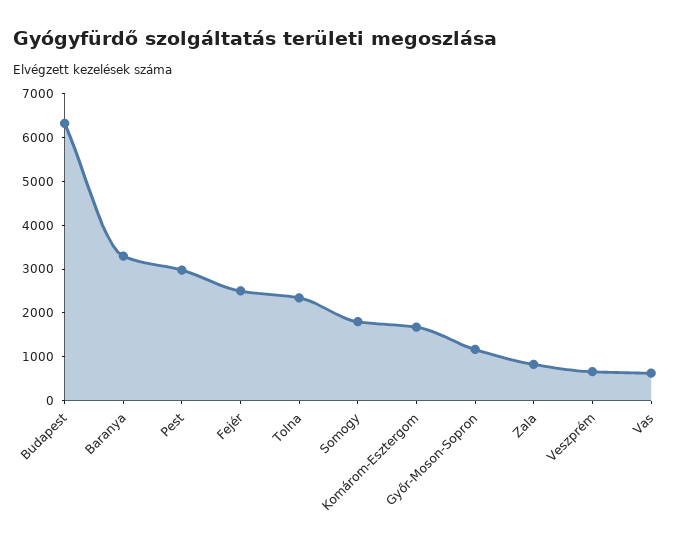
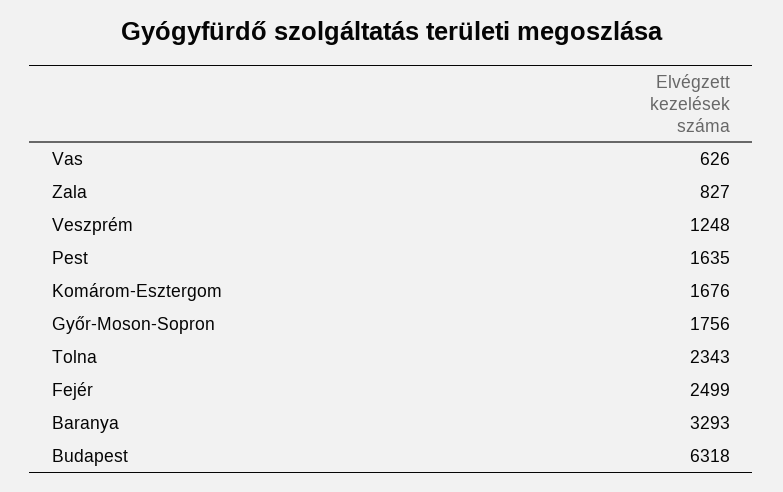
  {
    "Budapest": 6318,
    "Baranya": 3293,
-   "Pest": 3000,
+   "Pest": 1635,
    "Fejér": 2499,
    "Tolna": 2343,
-   "Somogy": 1800,
    "Komárom-Esztergom": 1676,
-   "Győr-Moson-Sopron": 1200,
+   "Győr-Moson-Sopron": 1756,
    "Zala": 827,
-   "Veszprém": 600,
+   "Veszprém": 1248,
    "Vas": 626
  }

